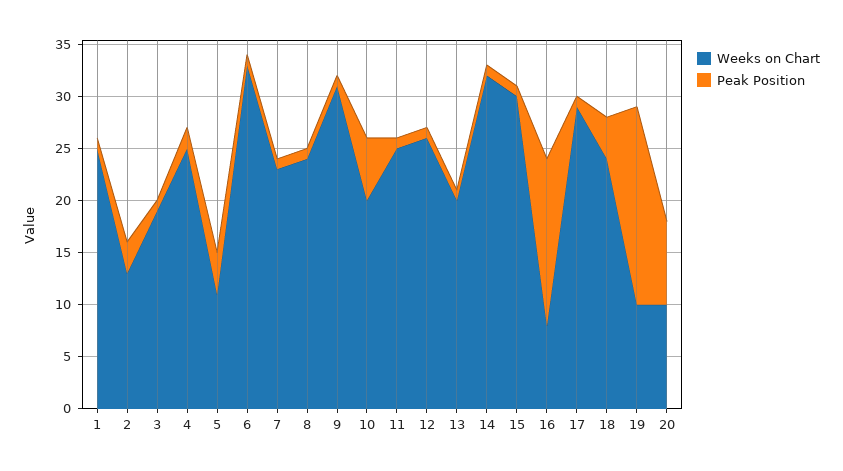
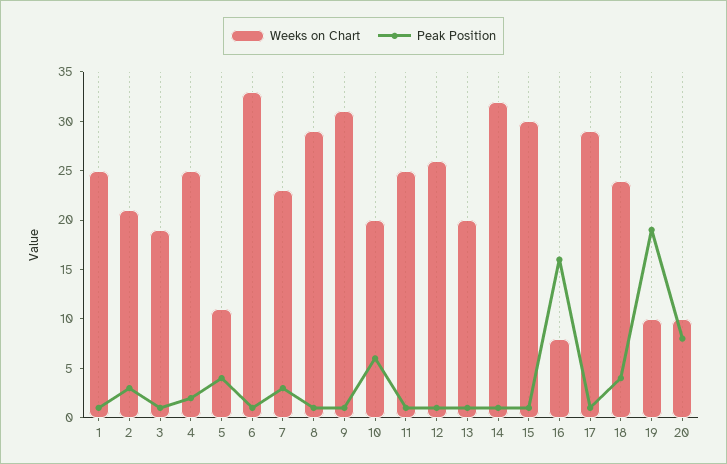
  {
    "Weeks on Chart": {
      "1": 25,
-     "2": 13,
+     "2": 21,
      "3": 19,
      "4": 25,
      "5": 11,
      "6": 33,
      "7": 23,
-     "8": 24,
+     "8": 29,
      "9": 31,
      "10": 20,
      "11": 25,
      "12": 26,
      "13": 20,
      "14": 32,
      "15": 30,
      "16": 8,
      "17": 29,
      "18": 24,
      "19": 10,
      "20": 10
    },
    "Peak Position": {
      "1": 1,
      "2": 3,
      "3": 1,
      "4": 2,
      "5": 4,
      "6": 1,
-     "7": 1,
+     "7": 3,
      "8": 1,
      "9": 1,
      "10": 6,
      "11": 1,
      "12": 1,
      "13": 1,
      "14": 1,
      "15": 1,
      "16": 16,
      "17": 1,
      "18": 4,
      "19": 19,
      "20": 8
    }
  }

